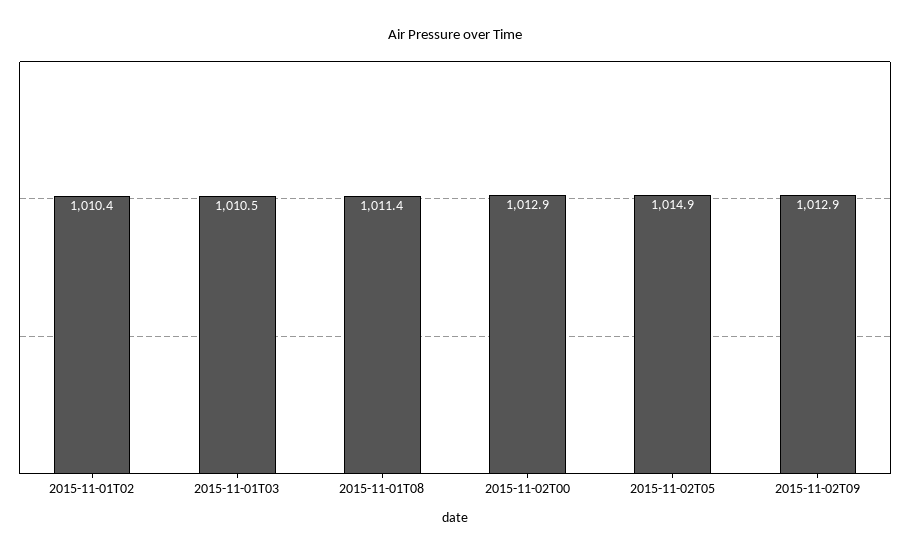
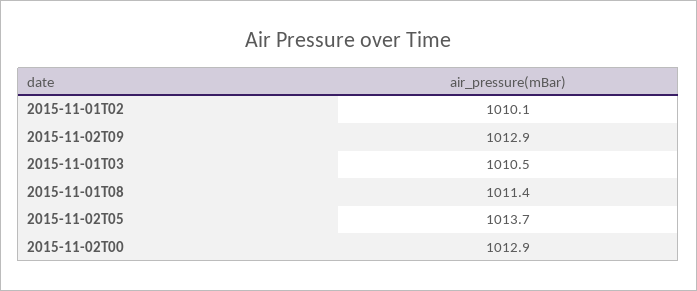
  {
-   "2015-11-01T02": 1010.4,
+   "2015-11-01T02": 1010.1,
    "2015-11-01T03": 1010.5,
    "2015-11-01T08": 1011.4,
    "2015-11-02T00": 1012.9,
-   "2015-11-02T05": 1014.9,
+   "2015-11-02T05": 1013.7,
    "2015-11-02T09": 1012.9
  }

